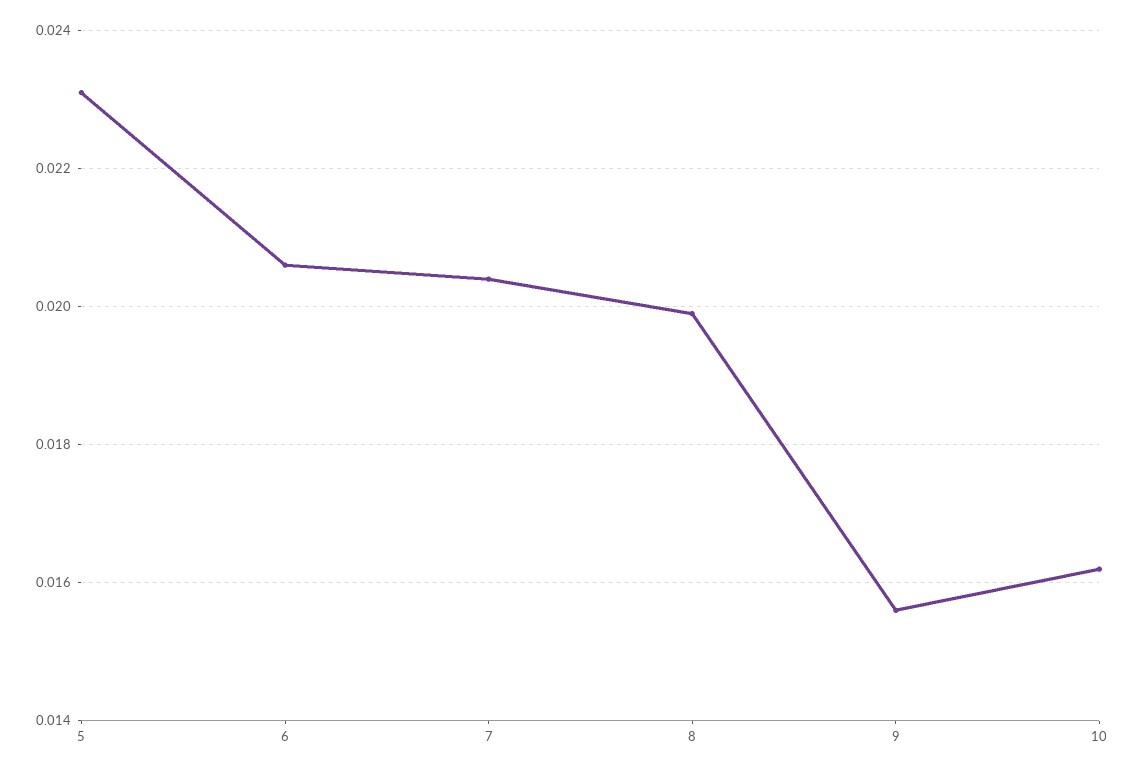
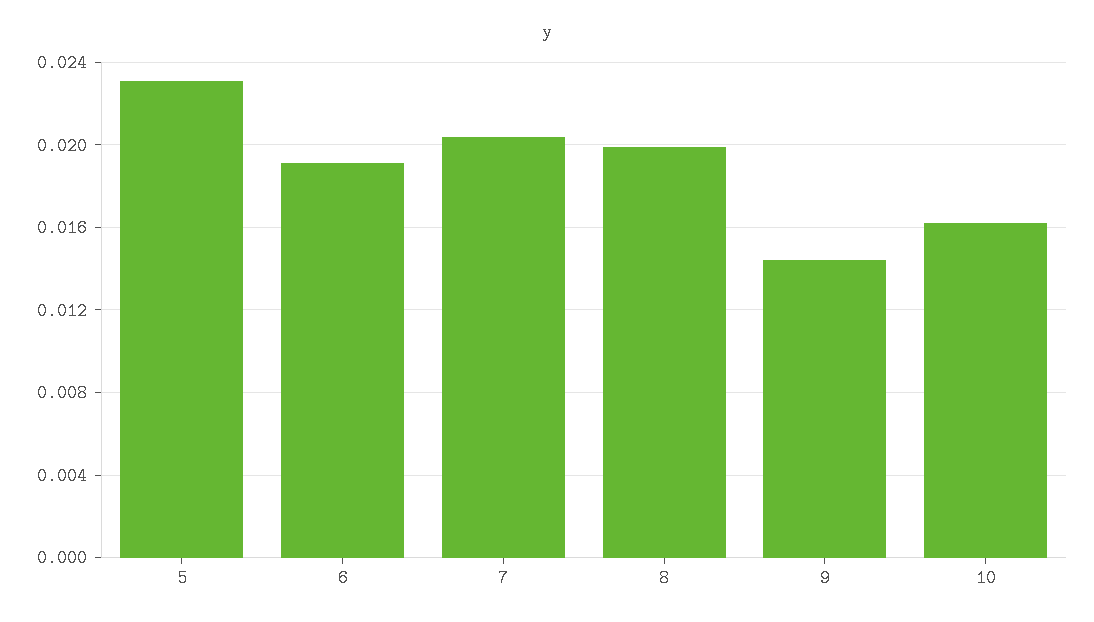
  {
    "5": 0.023,
-   "6": 0.0205,
+   "6": 0.019,
    "7": 0.0205,
    "8": 0.02,
-   "9": 0.0155,
+   "9": 0.0145,
    "10": 0.016
  }

